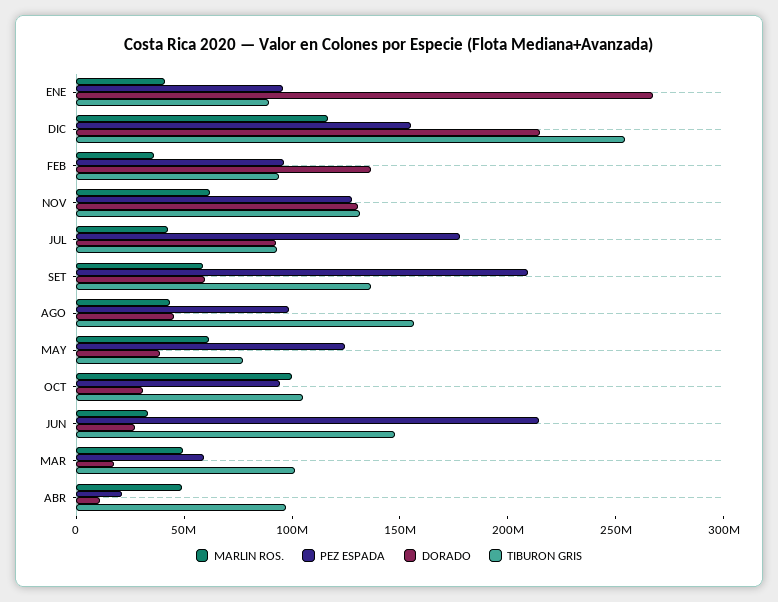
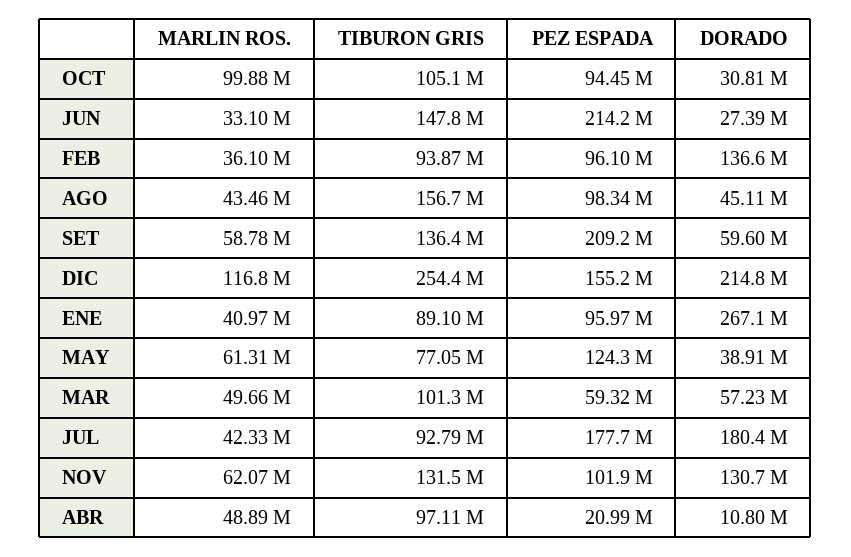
  {
    "MARLIN ROS.": {
      "ENE": 40970000,
      "DIC": 116800000,
      "FEB": 36100000,
      "NOV": 62070000,
      "JUL": 42330000,
      "SET": 58780000,
      "AGO": 43460000,
      "MAY": 61310000,
      "OCT": 99880000,
      "JUN": 33100000,
      "MAR": 49660000,
      "ABR": 48890000
    },
    "PEZ ESPADA": {
      "ENE": 95970000,
      "DIC": 155200000,
      "FEB": 96100000,
-     "NOV": 130000000,
+     "NOV": 101900000,
      "JUL": 177700000,
      "SET": 209200000,
      "AGO": 98340000,
      "MAY": 124300000,
      "OCT": 94450000,
      "JUN": 214200000,
      "MAR": 59320000,
      "ABR": 20990000
    },
    "DORADO": {
      "ENE": 267100000,
      "DIC": 214800000,
      "FEB": 136600000,
      "NOV": 130700000,
-     "JUL": 90000000,
+     "JUL": 180400000,
      "SET": 59600000,
      "AGO": 45110000,
      "MAY": 38910000,
      "OCT": 30810000,
      "JUN": 27390000,
-     "MAR": 20000000,
+     "MAR": 57230000,
      "ABR": 10800000
    },
    "TIBURON GRIS": {
      "ENE": 89100000,
      "DIC": 254400000,
      "FEB": 93870000,
      "NOV": 131500000,
      "JUL": 92790000,
      "SET": 136400000,
      "AGO": 156700000,
      "MAY": 77050000,
      "OCT": 105100000,
      "JUN": 147800000,
      "MAR": 101300000,
      "ABR": 97110000
    }
  }

